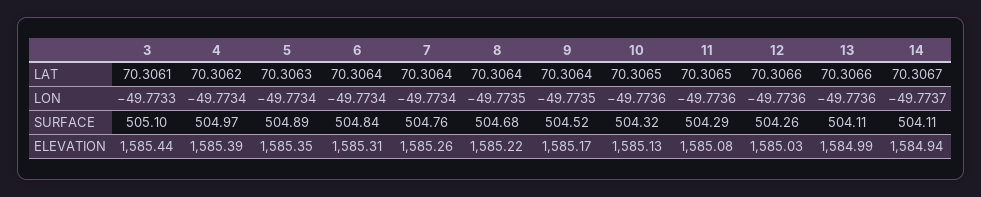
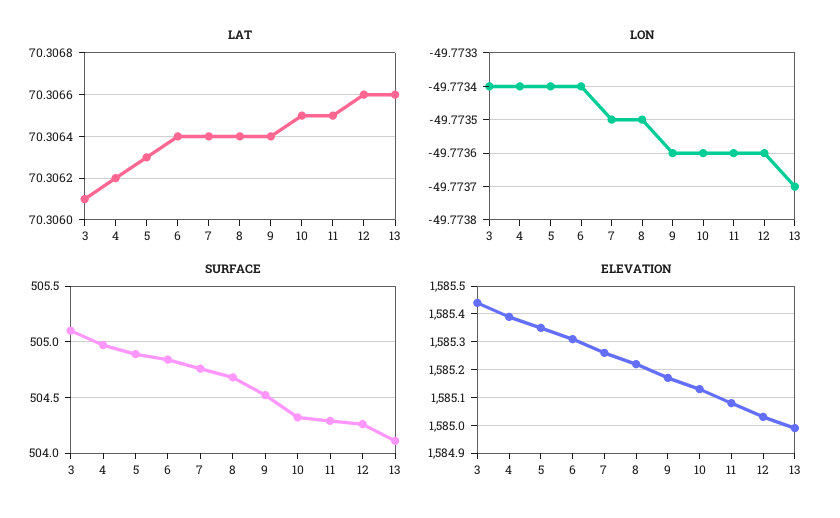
  {
    "LAT": {
      "3": 70.3061,
      "4": 70.3062,
      "5": 70.3063,
      "6": 70.3064,
      "7": 70.3064,
      "8": 70.3064,
      "9": 70.3064,
      "10": 70.3065,
      "11": 70.3065,
      "12": 70.3066,
-     "13": 70.3066,
+     "13": 70.3066
-     "14": 70.3067
    },
    "LON": {
-     "3": -49.7733,
+     "3": -49.7734,
      "4": -49.7734,
      "5": -49.7734,
      "6": -49.7734,
-     "7": -49.7734,
+     "7": -49.7735,
      "8": -49.7735,
-     "9": -49.7735,
+     "9": -49.7736,
      "10": -49.7736,
      "11": -49.7736,
      "12": -49.7736,
-     "13": -49.7736,
+     "13": -49.7737
-     "14": -49.7737
    },
    "SURFACE": {
      "3": 505.1,
      "4": 504.97,
      "5": 504.89,
      "6": 504.84,
      "7": 504.76,
      "8": 504.68,
      "9": 504.52,
      "10": 504.32,
      "11": 504.29,
      "12": 504.26,
-     "13": 504.11,
+     "13": 504.11
-     "14": 504.11
    },
    "ELEVATION": {
      "3": 1585.44,
      "4": 1585.39,
      "5": 1585.35,
      "6": 1585.31,
      "7": 1585.26,
      "8": 1585.22,
      "9": 1585.17,
      "10": 1585.13,
      "11": 1585.08,
      "12": 1585.03,
-     "13": 1584.99,
+     "13": 1584.99
-     "14": 1584.94
    }
  }

